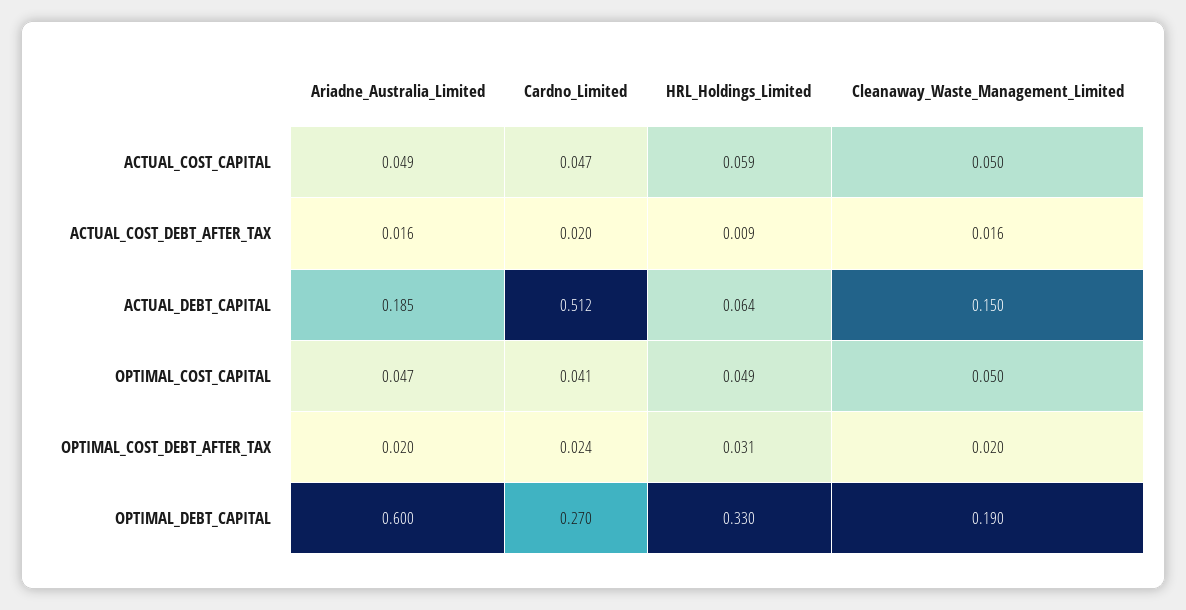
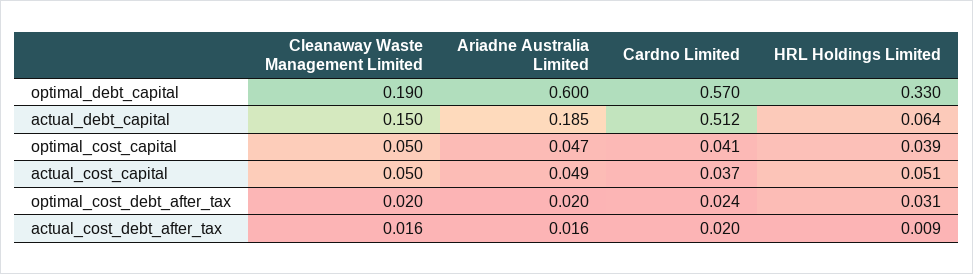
  {
    "Ariadne_Australia_Limited": {
      "ACTUAL_COST_CAPITAL": 0.049,
      "ACTUAL_COST_DEBT_AFTER_TAX": 0.016,
      "ACTUAL_DEBT_CAPITAL": 0.185,
      "OPTIMAL_COST_CAPITAL": 0.047,
      "OPTIMAL_COST_DEBT_AFTER_TAX": 0.02,
      "OPTIMAL_DEBT_CAPITAL": 0.6
    },
    "Cardno_Limited": {
-     "ACTUAL_COST_CAPITAL": 0.047,
+     "ACTUAL_COST_CAPITAL": 0.037,
      "ACTUAL_COST_DEBT_AFTER_TAX": 0.02,
      "ACTUAL_DEBT_CAPITAL": 0.512,
      "OPTIMAL_COST_CAPITAL": 0.041,
      "OPTIMAL_COST_DEBT_AFTER_TAX": 0.024,
-     "OPTIMAL_DEBT_CAPITAL": 0.27
+     "OPTIMAL_DEBT_CAPITAL": 0.57
    },
    "HRL_Holdings_Limited": {
-     "ACTUAL_COST_CAPITAL": 0.059,
+     "ACTUAL_COST_CAPITAL": 0.051,
      "ACTUAL_COST_DEBT_AFTER_TAX": 0.009,
      "ACTUAL_DEBT_CAPITAL": 0.064,
-     "OPTIMAL_COST_CAPITAL": 0.049,
+     "OPTIMAL_COST_CAPITAL": 0.039,
      "OPTIMAL_COST_DEBT_AFTER_TAX": 0.031,
      "OPTIMAL_DEBT_CAPITAL": 0.33
    },
    "Cleanaway_Waste_Management_Limited": {
      "ACTUAL_COST_CAPITAL": 0.05,
      "ACTUAL_COST_DEBT_AFTER_TAX": 0.016,
      "ACTUAL_DEBT_CAPITAL": 0.15,
      "OPTIMAL_COST_CAPITAL": 0.05,
      "OPTIMAL_COST_DEBT_AFTER_TAX": 0.02,
      "OPTIMAL_DEBT_CAPITAL": 0.19
    }
  }

